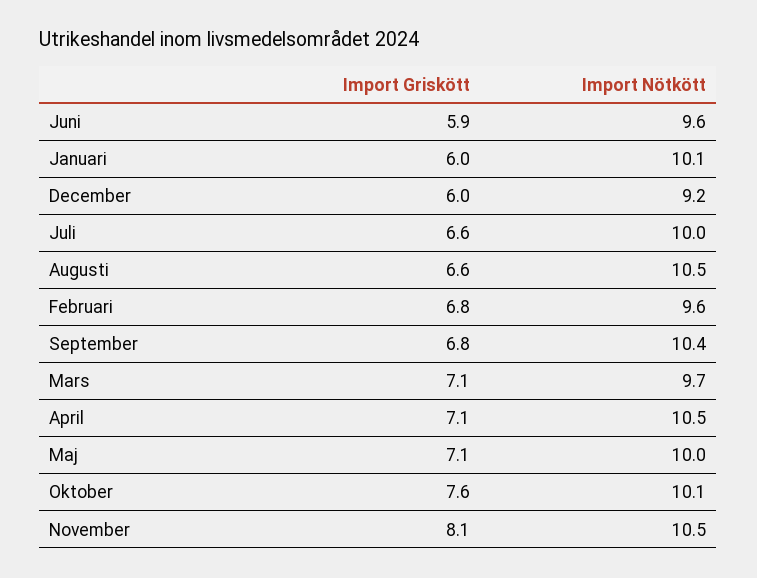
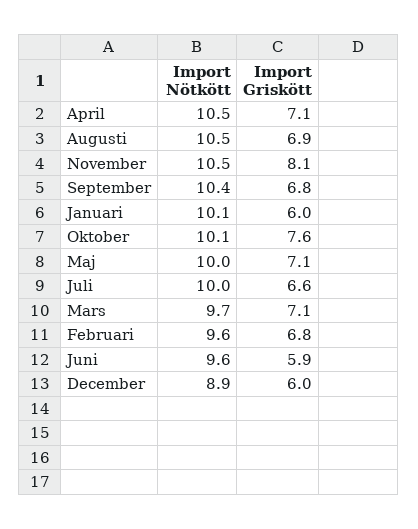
  {
    "Import Griskött": {
      "Juni": 5.9,
      "Januari": 6,
      "December": 6,
      "Juli": 6.6,
-     "Augusti": 6.6,
+     "Augusti": 6.9,
      "Februari": 6.8,
      "September": 6.8,
      "Mars": 7.1,
      "April": 7.1,
      "Maj": 7.1,
      "Oktober": 7.6,
      "November": 8.1
    },
    "Import Nötkött": {
      "Juni": 9.6,
      "Januari": 10.1,
-     "December": 9.2,
+     "December": 8.9,
      "Juli": 10,
      "Augusti": 10.5,
      "Februari": 9.6,
      "September": 10.4,
      "Mars": 9.7,
      "April": 10.5,
      "Maj": 10,
      "Oktober": 10.1,
      "November": 10.5
    }
  }

